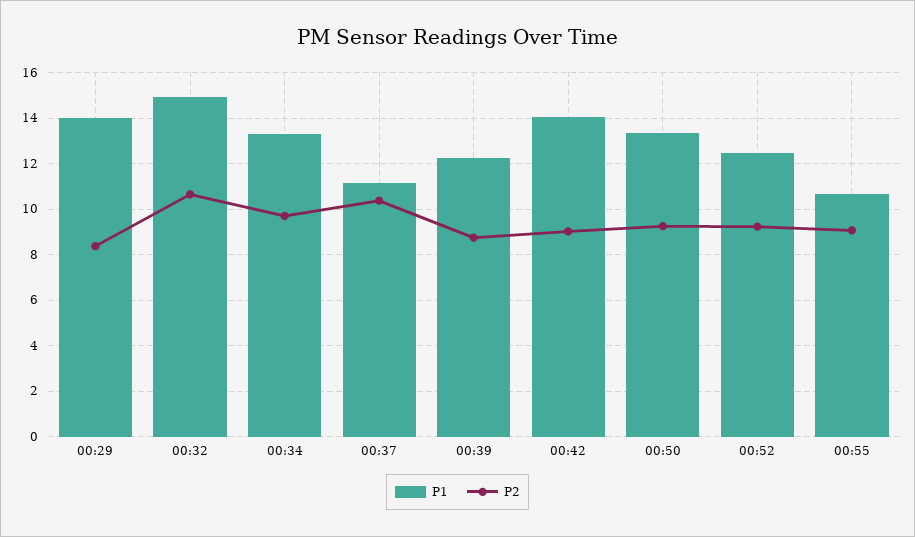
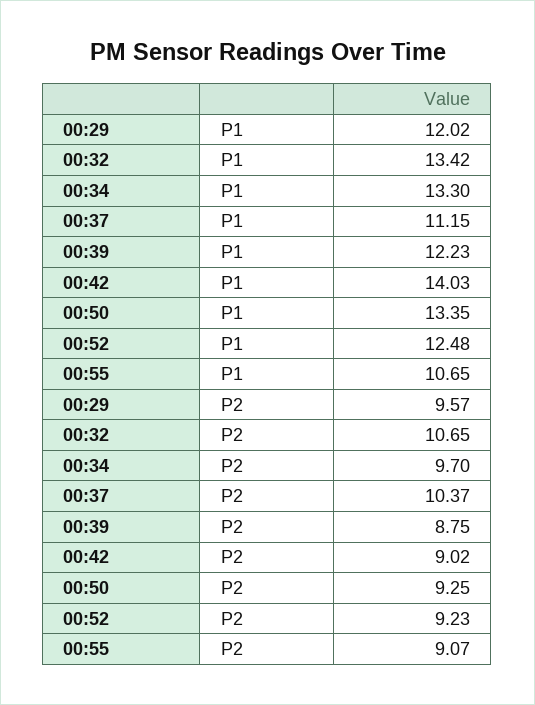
  {
    "P1": {
-     "00:29": 14,
+     "00:29": 12.02,
-     "00:32": 15,
+     "00:32": 13.42,
      "00:34": 13.3,
      "00:37": 11.15,
      "00:39": 12.23,
      "00:42": 14.03,
      "00:50": 13.35,
      "00:52": 12.48,
      "00:55": 10.65
    },
    "P2": {
-     "00:29": 8.5,
+     "00:29": 9.57,
      "00:32": 10.65,
      "00:34": 9.7,
      "00:37": 10.37,
      "00:39": 8.75,
      "00:42": 9.02,
      "00:50": 9.25,
      "00:52": 9.23,
      "00:55": 9.07
    }
  }

